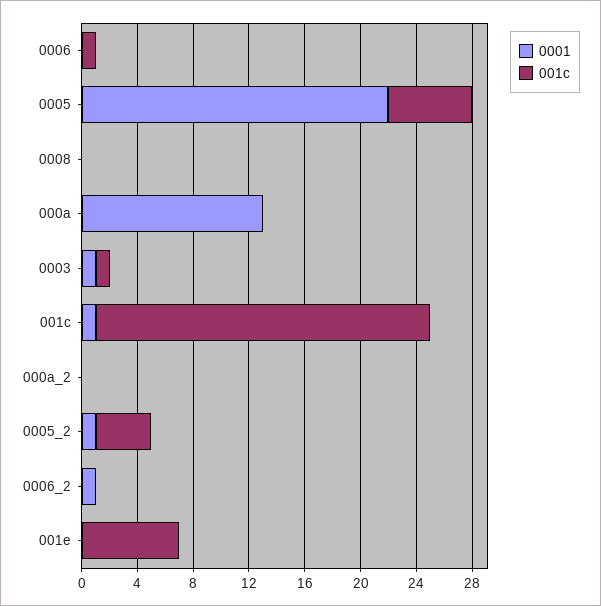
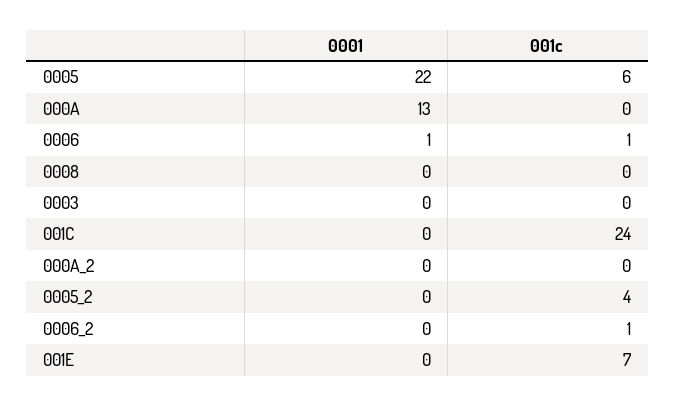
  {
    "0001": {
-     "0006": 0,
+     "0006": 1,
      "0005": 22,
      "0008": 0,
      "000a": 13,
-     "0003": 1,
+     "0003": 0,
-     "001c": 1,
+     "001c": 0,
      "000a_2": 0,
-     "0005_2": 1,
+     "0005_2": 0,
-     "0006_2": 1,
+     "0006_2": 0,
      "001e": 0
    },
    "001c": {
      "0006": 1,
      "0005": 6,
      "0008": 0,
      "000a": 0,
-     "0003": 1,
+     "0003": 0,
      "001c": 24,
      "000a_2": 0,
      "0005_2": 4,
-     "0006_2": 0,
+     "0006_2": 1,
      "001e": 7
    }
  }

